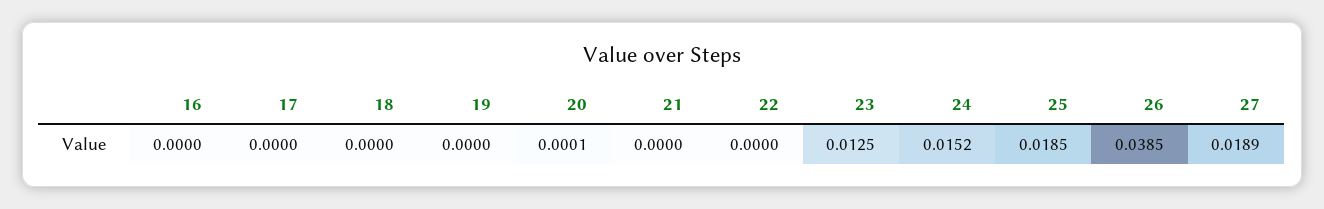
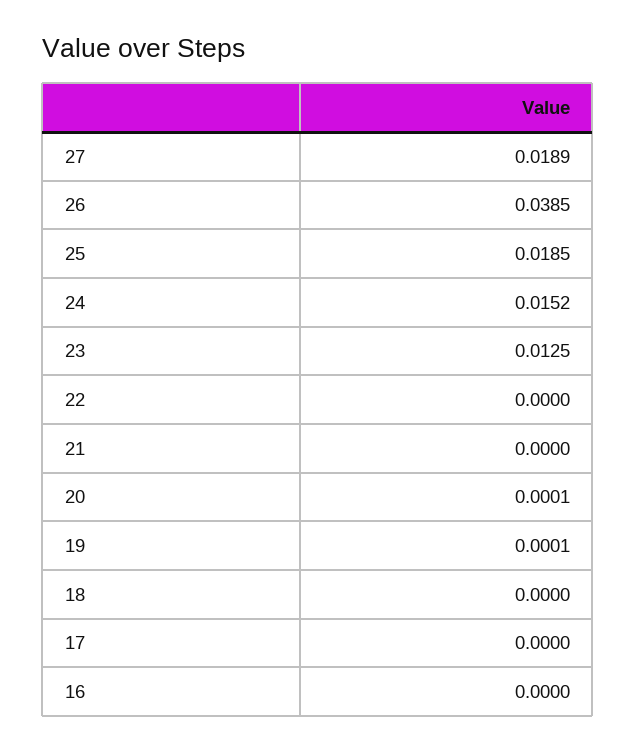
  {
    "16": 0,
    "17": 0,
    "18": 0,
-   "19": 0,
+   "19": 0.0001,
    "20": 0.0001,
    "21": 0,
    "22": 0,
    "23": 0.0125,
    "24": 0.0152,
    "25": 0.0185,
    "26": 0.0385,
    "27": 0.0189
  }

